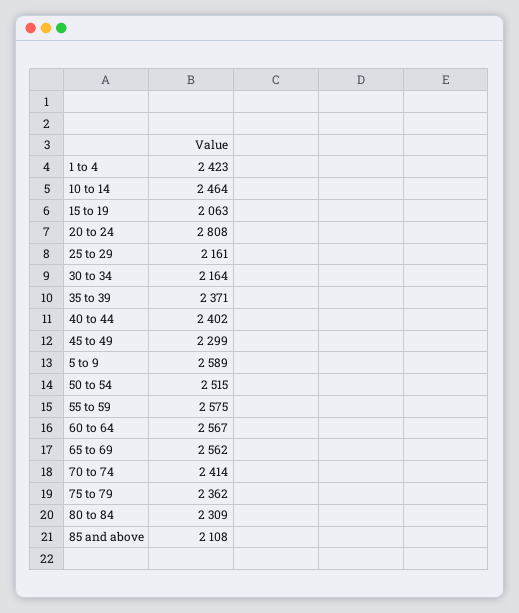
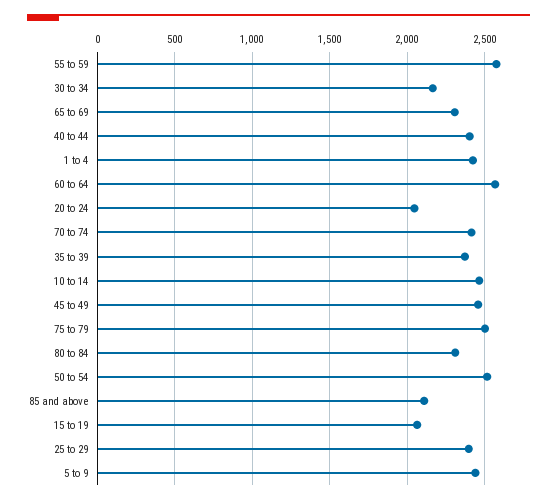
  {
    "1 to 4": 2423,
    "10 to 14": 2464,
    "15 to 19": 2063,
-   "20 to 24": 2808,
+   "20 to 24": 2050,
-   "25 to 29": 2161,
+   "25 to 29": 2400,
    "30 to 34": 2164,
    "35 to 39": 2371,
    "40 to 44": 2402,
-   "45 to 49": 2299,
+   "45 to 49": 2450,
-   "5 to 9": 2589,
+   "5 to 9": 2450,
    "50 to 54": 2515,
    "55 to 59": 2575,
    "60 to 64": 2567,
-   "65 to 69": 2562,
+   "65 to 69": 2300,
    "70 to 74": 2414,
-   "75 to 79": 2362,
+   "75 to 79": 2500,
    "80 to 84": 2309,
    "85 and above": 2108
  }

